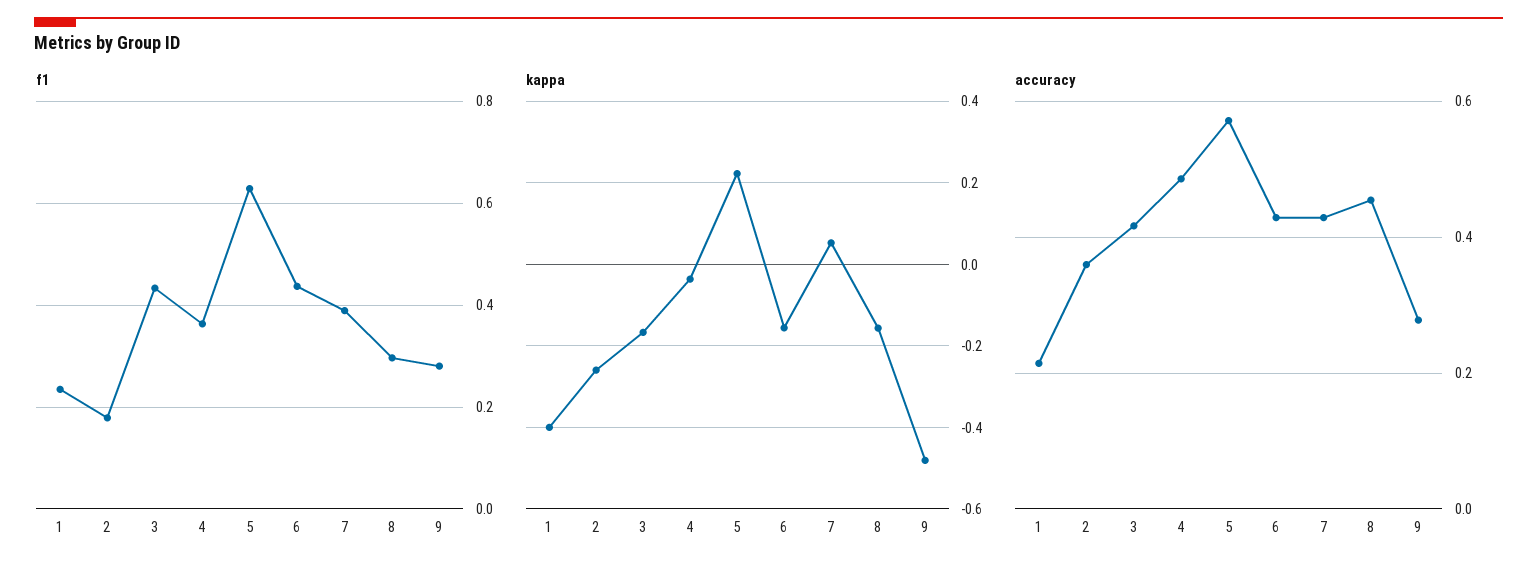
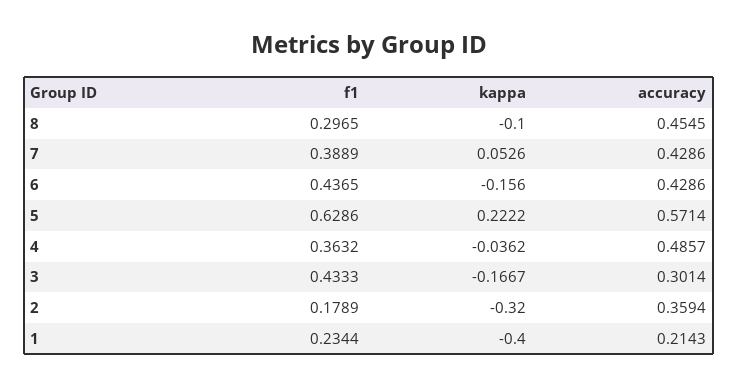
  {
    "f1": {
      "1": 0.2344,
      "2": 0.1789,
      "3": 0.4333,
      "4": 0.3632,
      "5": 0.6286,
      "6": 0.4365,
      "7": 0.3889,
-     "8": 0.2965,
+     "8": 0.2965
-     "9": 0.28
    },
    "kappa": {
      "1": -0.4,
-     "2": -0.26,
+     "2": -0.32,
      "3": -0.1667,
      "4": -0.0362,
      "5": 0.2222,
      "6": -0.156,
      "7": 0.0526,
-     "8": -0.16,
+     "8": -0.1
-     "9": -0.48
    },
    "accuracy": {
      "1": 0.2143,
      "2": 0.3594,
-     "3": 0.42,
+     "3": 0.3014,
      "4": 0.4857,
      "5": 0.5714,
      "6": 0.4286,
      "7": 0.4286,
-     "8": 0.4545,
+     "8": 0.4545
-     "9": 0.28
    }
  }

